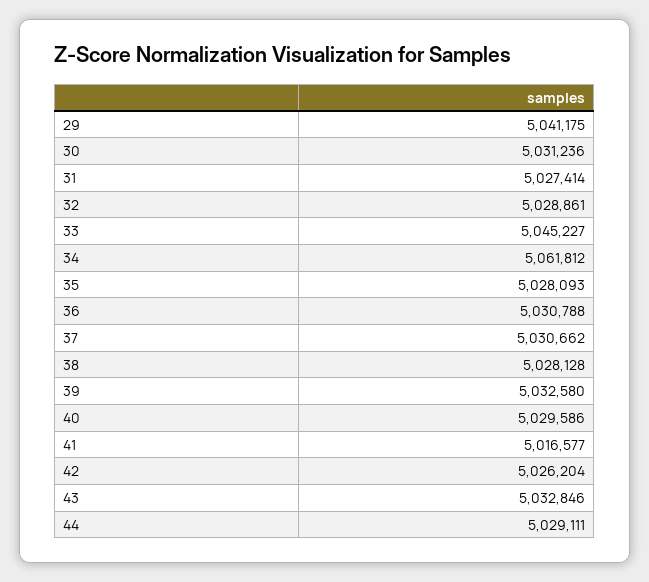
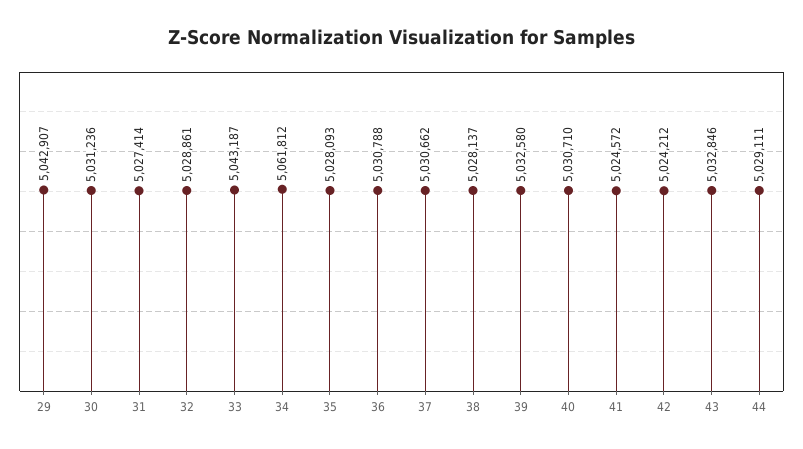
  {
-   "29": 5041175,
+   "29": 5042907,
    "30": 5031236,
    "31": 5027414,
    "32": 5028861,
-   "33": 5045227,
+   "33": 5043187,
    "34": 5061812,
    "35": 5028093,
    "36": 5030788,
    "37": 5030662,
-   "38": 5028128,
+   "38": 5028137,
    "39": 5032580,
-   "40": 5029586,
+   "40": 5030710,
-   "41": 5016577,
+   "41": 5024572,
-   "42": 5026204,
+   "42": 5024212,
    "43": 5032846,
    "44": 5029111
  }

